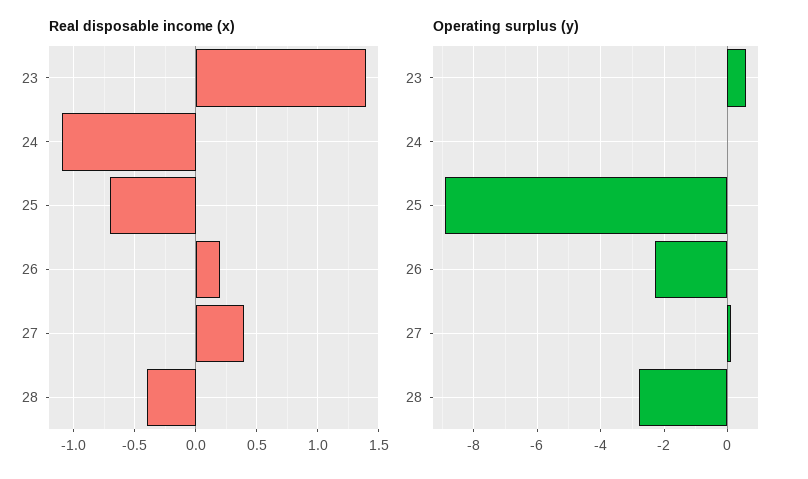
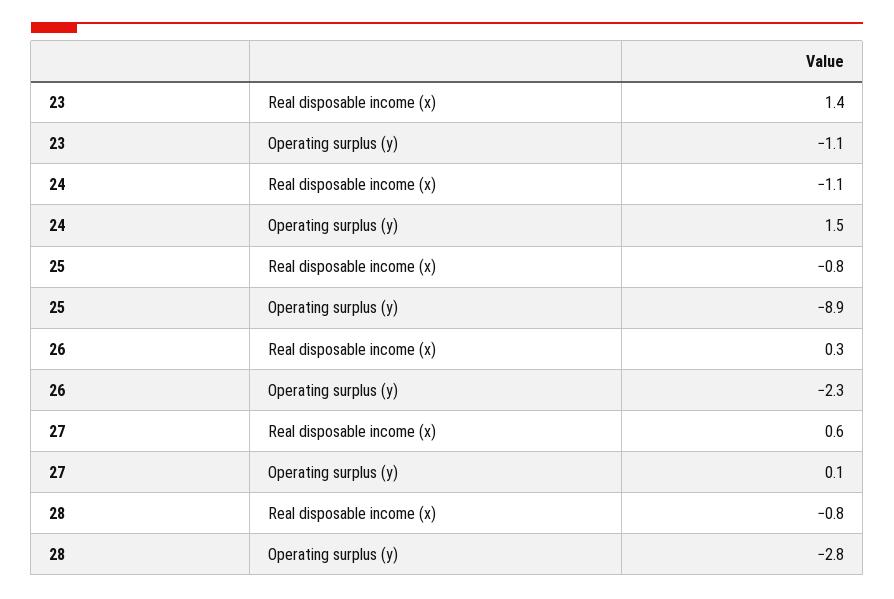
  {
    "Real disposable income (x)": {
      "23": 1.4,
      "24": -1.1,
-     "25": -0.7,
+     "25": -0.8,
-     "26": 0.2,
+     "26": 0.3,
-     "27": 0.4,
+     "27": 0.6,
-     "28": -0.4
+     "28": -0.8
    },
    "Operating surplus (y)": {
-     "23": 0.5,
+     "23": -1.1,
-     "24": 0,
+     "24": 1.5,
      "25": -8.9,
      "26": -2.3,
      "27": 0.1,
      "28": -2.8
    }
  }

